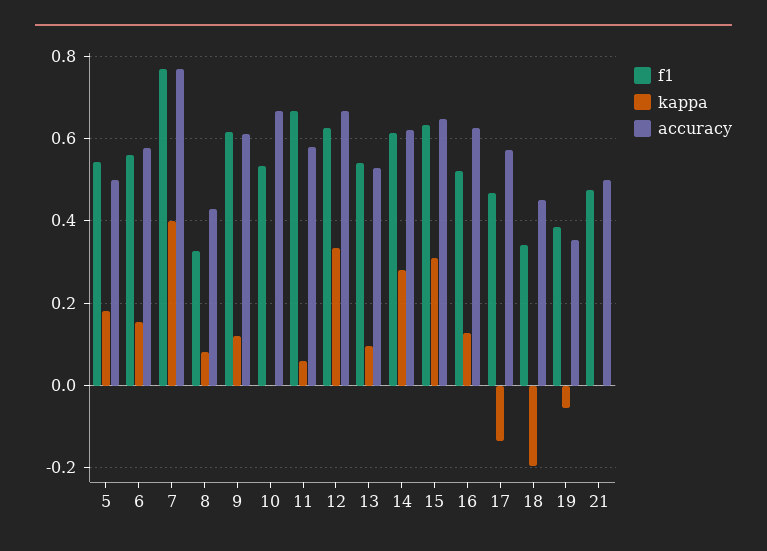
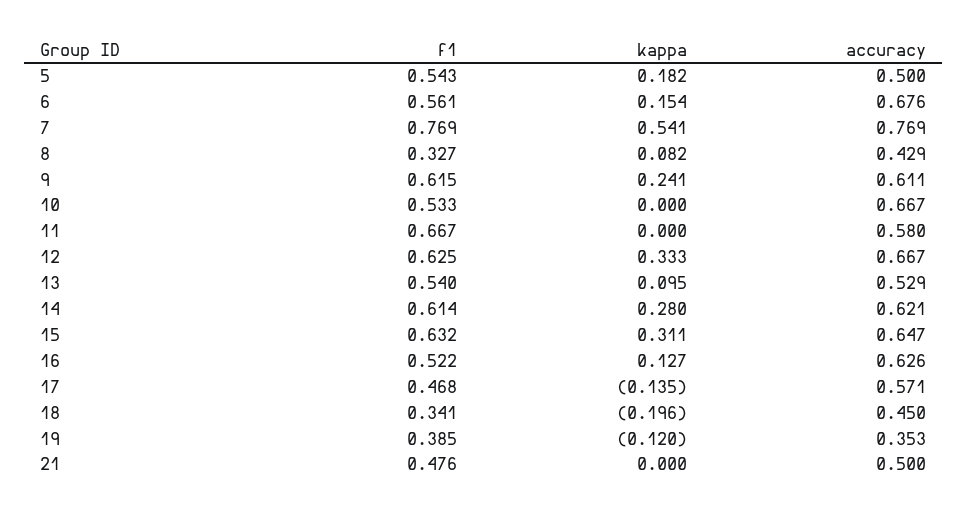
  {
    "f1": {
      "5": 0.543,
      "6": 0.561,
      "7": 0.769,
      "8": 0.327,
      "9": 0.615,
      "10": 0.533,
      "11": 0.667,
      "12": 0.625,
      "13": 0.54,
      "14": 0.614,
      "15": 0.632,
      "16": 0.522,
      "17": 0.468,
      "18": 0.341,
      "19": 0.385,
      "21": 0.476
    },
    "kappa": {
      "5": 0.182,
      "6": 0.154,
-     "7": 0.4,
+     "7": 0.541,
      "8": 0.082,
-     "9": 0.12,
+     "9": 0.241,
      "10": 0,
-     "11": 0.06,
+     "11": 0,
      "12": 0.333,
      "13": 0.095,
      "14": 0.28,
      "15": 0.311,
      "16": 0.127,
      "17": -0.135,
      "18": -0.196,
-     "19": -0.06,
+     "19": -0.12,
      "21": 0
    },
    "accuracy": {
      "5": 0.5,
-     "6": 0.58,
+     "6": 0.676,
      "7": 0.769,
      "8": 0.429,
      "9": 0.611,
      "10": 0.667,
      "11": 0.58,
      "12": 0.667,
      "13": 0.529,
      "14": 0.621,
      "15": 0.647,
      "16": 0.626,
      "17": 0.571,
      "18": 0.45,
      "19": 0.353,
      "21": 0.5
    }
  }

